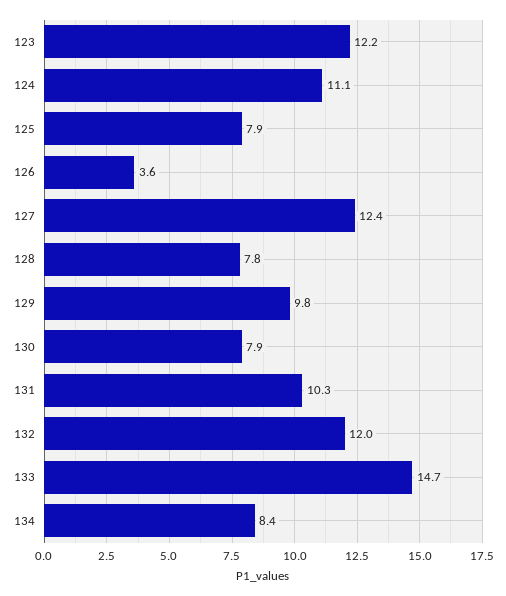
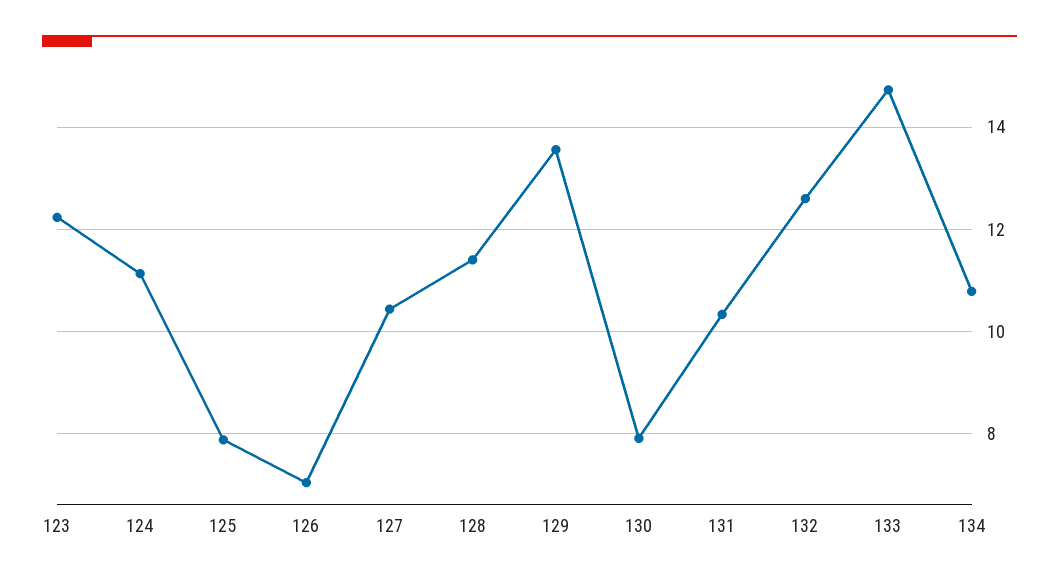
  {
    "123": 12.2,
    "124": 11.1,
    "125": 7.9,
-   "126": 3.6,
+   "126": 7,
-   "127": 12.4,
+   "127": 10.4,
-   "128": 7.8,
+   "128": 11.4,
-   "129": 9.8,
+   "129": 13.6,
    "130": 7.9,
    "131": 10.3,
-   "132": 12,
+   "132": 12.6,
    "133": 14.7,
-   "134": 8.4
+   "134": 10.8
  }

